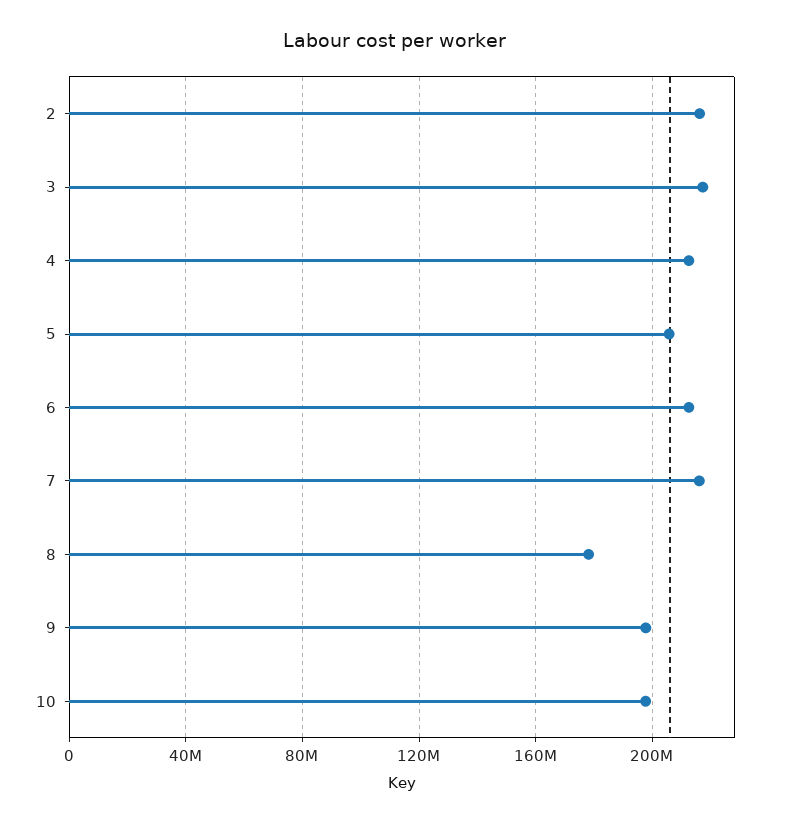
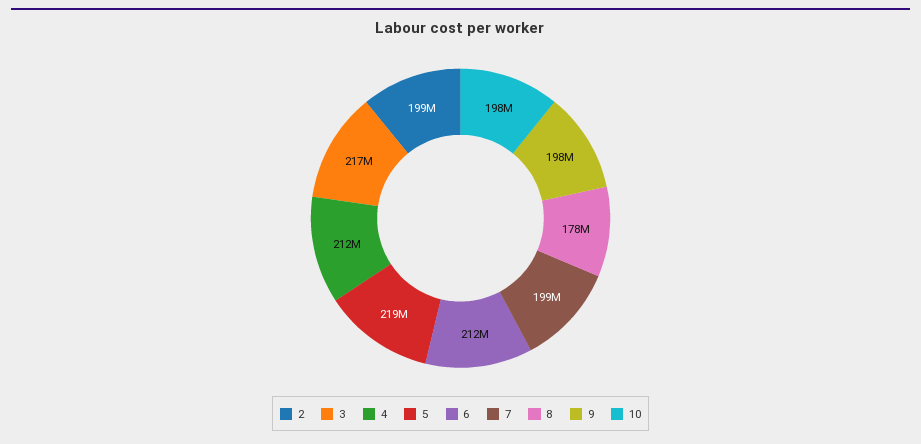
  {
-   "2": 215000000,
+   "2": 199000000,
    "3": 217000000,
    "4": 212000000,
-   "5": 205000000,
+   "5": 219000000,
    "6": 212000000,
-   "7": 215000000,
+   "7": 199000000,
    "8": 178000000,
    "9": 198000000,
    "10": 198000000
  }

